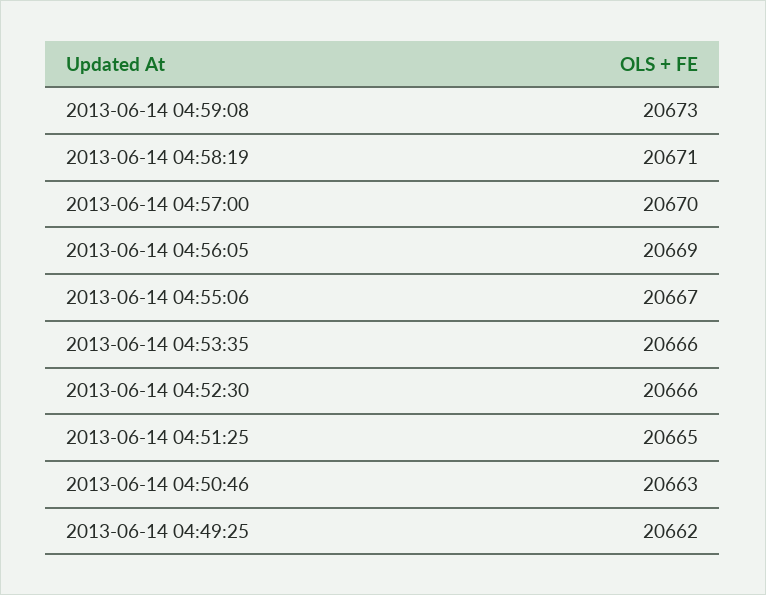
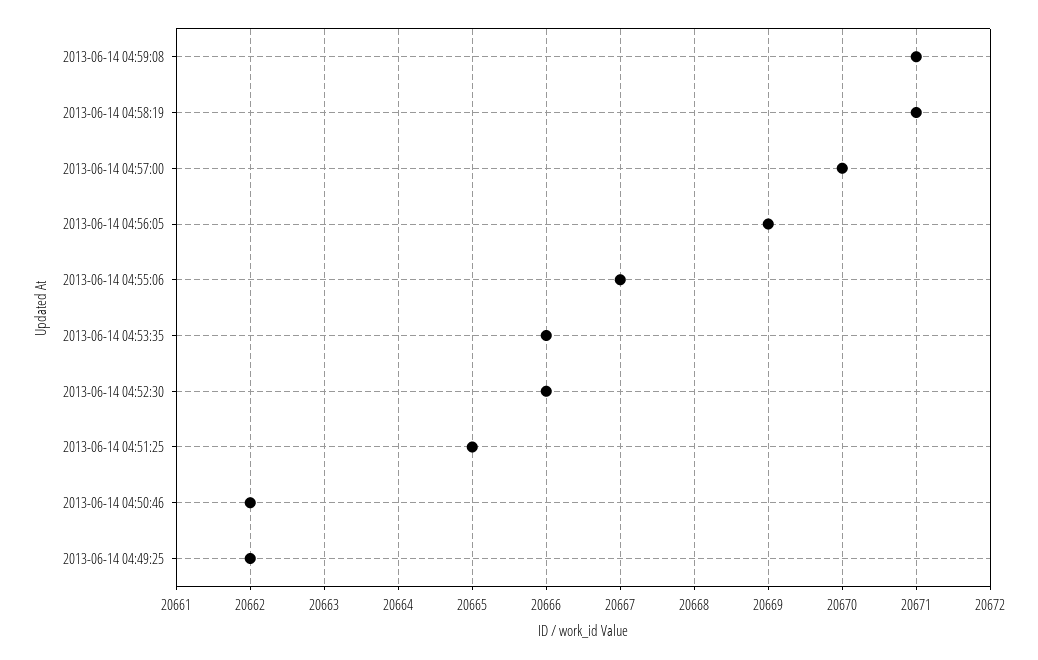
  {
-   "2013-06-14 04:59:08": 20673,
+   "2013-06-14 04:59:08": 20671,
    "2013-06-14 04:58:19": 20671,
    "2013-06-14 04:57:00": 20670,
    "2013-06-14 04:56:05": 20669,
    "2013-06-14 04:55:06": 20667,
    "2013-06-14 04:53:35": 20666,
    "2013-06-14 04:52:30": 20666,
    "2013-06-14 04:51:25": 20665,
-   "2013-06-14 04:50:46": 20663,
+   "2013-06-14 04:50:46": 20662,
    "2013-06-14 04:49:25": 20662
  }

